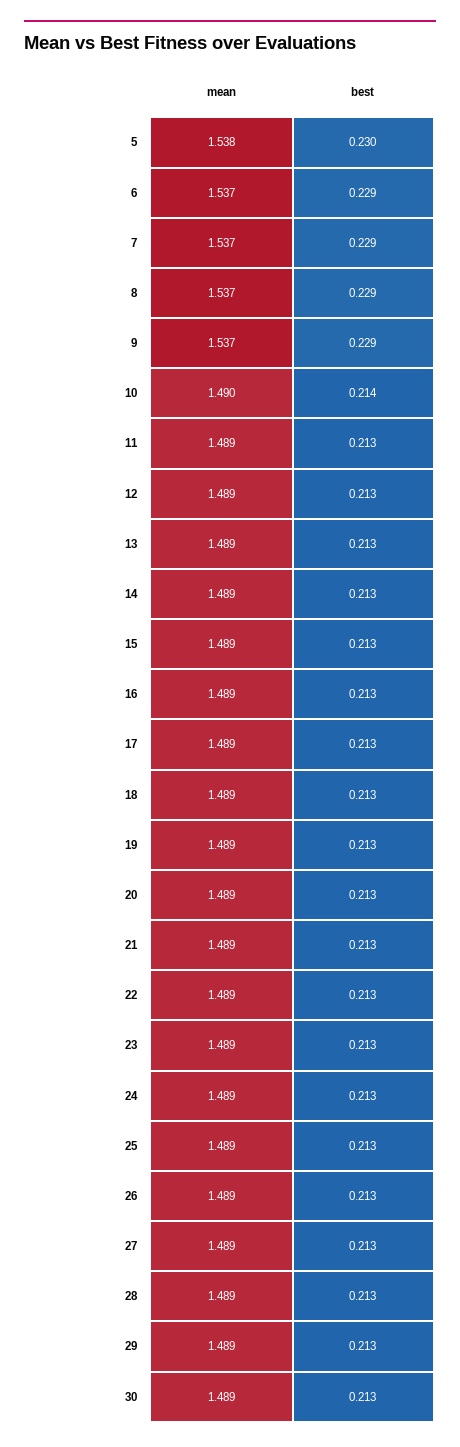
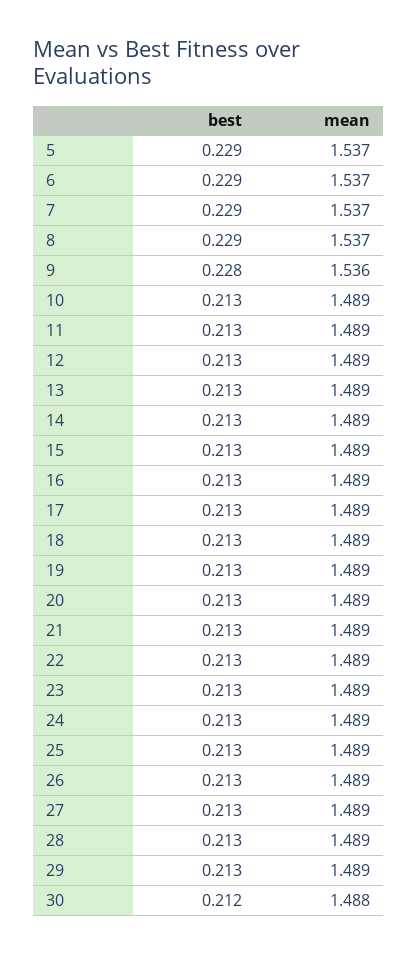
  {
    "mean": {
-     "5": 1.538,
+     "5": 1.537,
      "6": 1.537,
      "7": 1.537,
      "8": 1.537,
-     "9": 1.537,
+     "9": 1.536,
-     "10": 1.49,
+     "10": 1.489,
      "11": 1.489,
      "12": 1.489,
      "13": 1.489,
      "14": 1.489,
      "15": 1.489,
      "16": 1.489,
      "17": 1.489,
      "18": 1.489,
      "19": 1.489,
      "20": 1.489,
      "21": 1.489,
      "22": 1.489,
      "23": 1.489,
      "24": 1.489,
      "25": 1.489,
      "26": 1.489,
      "27": 1.489,
      "28": 1.489,
      "29": 1.489,
-     "30": 1.489
+     "30": 1.488
    },
    "best": {
-     "5": 0.23,
+     "5": 0.229,
      "6": 0.229,
      "7": 0.229,
      "8": 0.229,
-     "9": 0.229,
+     "9": 0.228,
-     "10": 0.214,
+     "10": 0.213,
      "11": 0.213,
      "12": 0.213,
      "13": 0.213,
      "14": 0.213,
      "15": 0.213,
      "16": 0.213,
      "17": 0.213,
      "18": 0.213,
      "19": 0.213,
      "20": 0.213,
      "21": 0.213,
      "22": 0.213,
      "23": 0.213,
      "24": 0.213,
      "25": 0.213,
      "26": 0.213,
      "27": 0.213,
      "28": 0.213,
      "29": 0.213,
-     "30": 0.213
+     "30": 0.212
    }
  }

